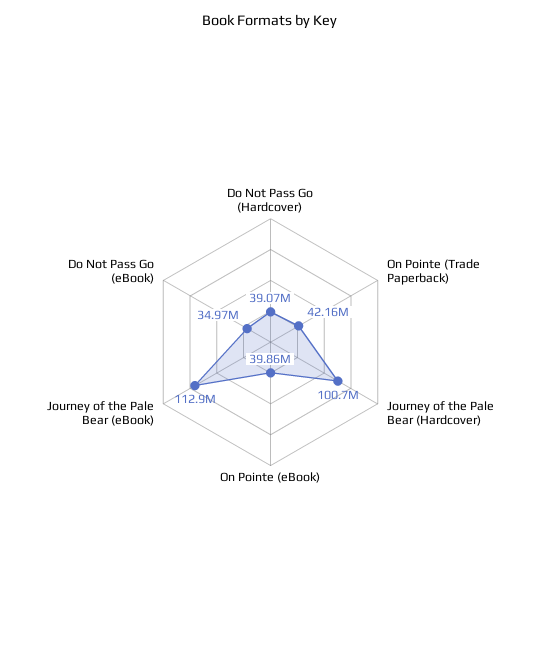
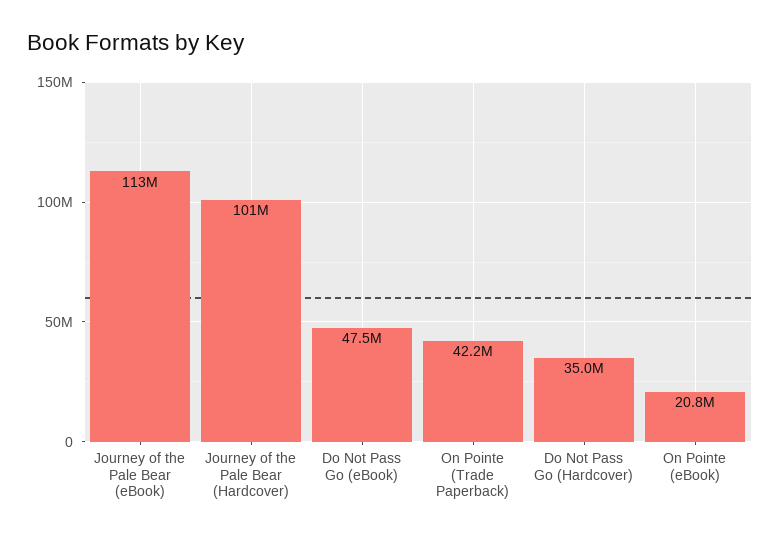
  {
-   "Do Not Pass Go (Hardcover)": 39070000,
+   "Do Not Pass Go (Hardcover)": 35000000,
    "On Pointe (Trade Paperback)": 42160000,
    "Journey of the Pale Bear (Hardcover)": 100700000,
-   "On Pointe (eBook)": 39860000,
+   "On Pointe (eBook)": 20800000,
    "Journey of the Pale Bear (eBook)": 112900000,
-   "Do Not Pass Go (eBook)": 34970000
+   "Do Not Pass Go (eBook)": 47500000
  }

